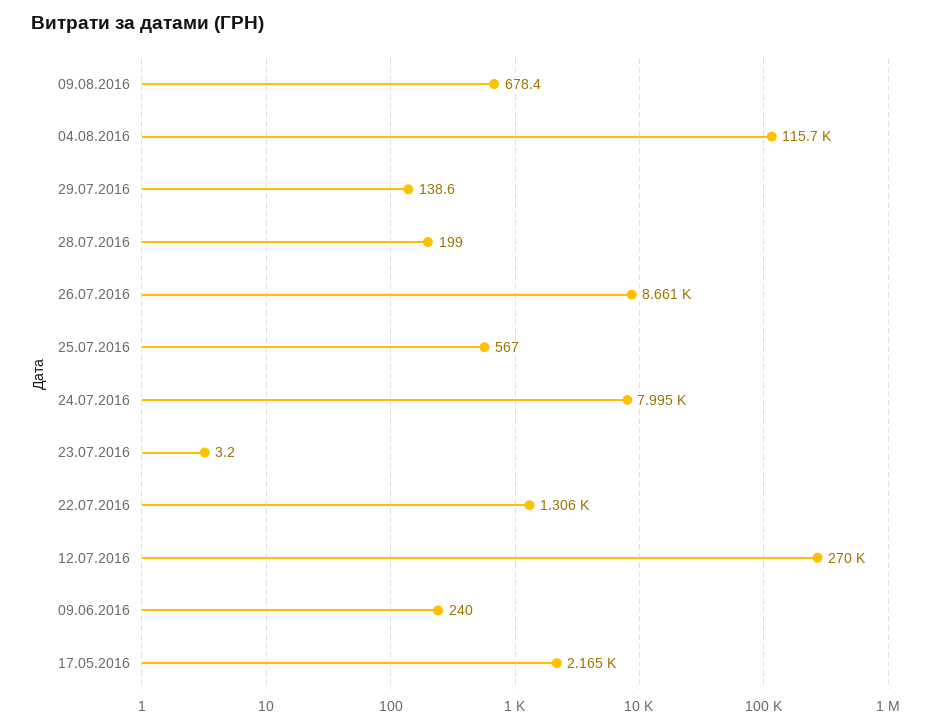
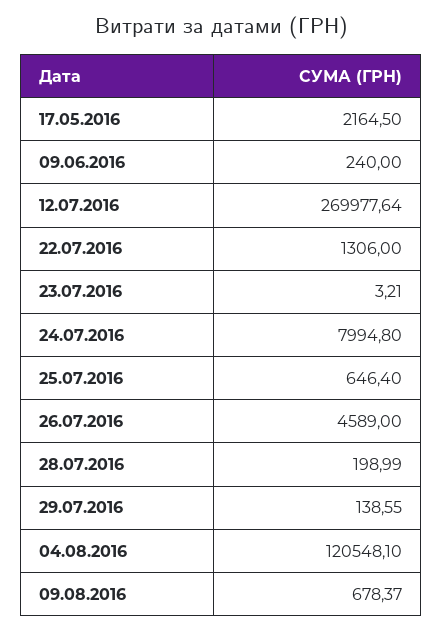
  {
    "09.08.2016": 678.37,
-   "04.08.2016": 115700,
+   "04.08.2016": 120548.1,
    "29.07.2016": 138.55,
    "28.07.2016": 198.99,
-   "26.07.2016": 8661,
+   "26.07.2016": 4589,
-   "25.07.2016": 567,
+   "25.07.2016": 646.4,
    "24.07.2016": 7994.8,
    "23.07.2016": 3.21,
    "22.07.2016": 1306,
    "12.07.2016": 269977.64,
    "09.06.2016": 240,
    "17.05.2016": 2164.5
  }

